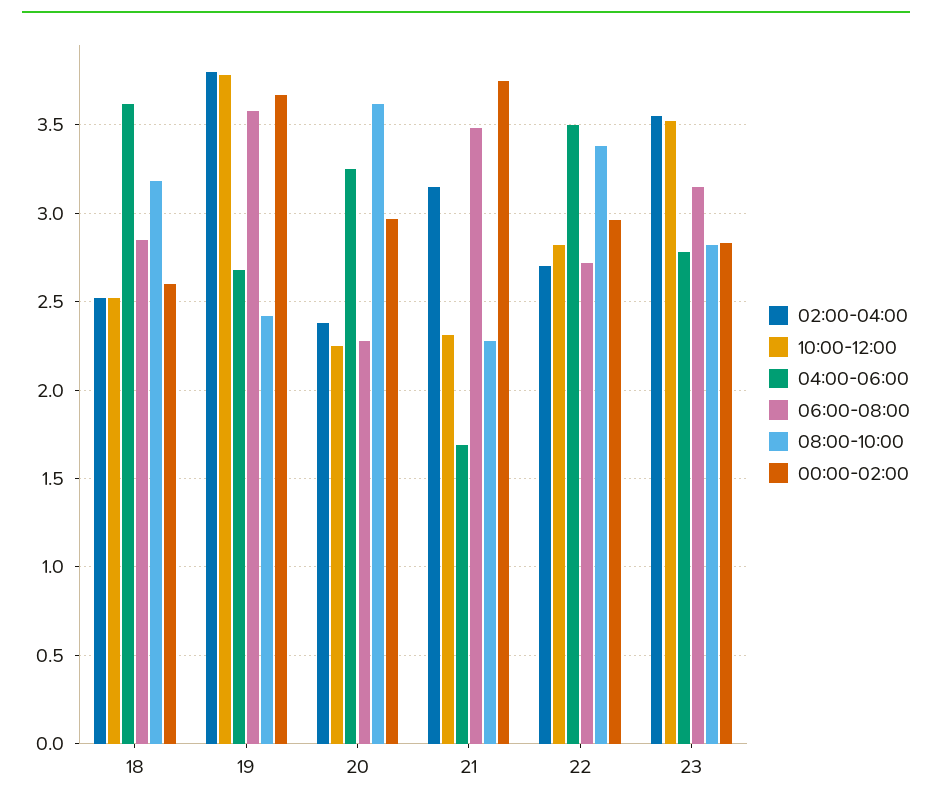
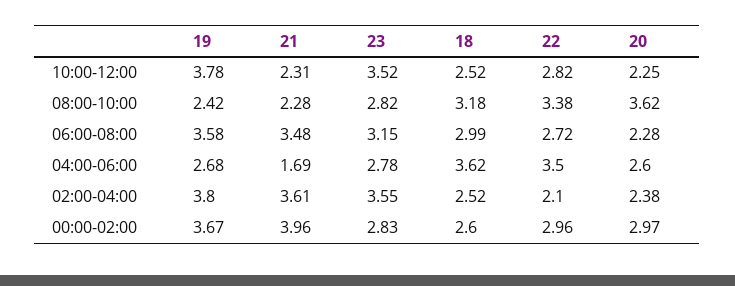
  {
    "02:00-04:00": {
      "18": 2.52,
      "19": 3.8,
      "20": 2.38,
-     "21": 3.15,
+     "21": 3.61,
-     "22": 2.7,
+     "22": 2.1,
      "23": 3.55
    },
    "10:00-12:00": {
      "18": 2.52,
      "19": 3.78,
      "20": 2.25,
      "21": 2.31,
      "22": 2.82,
      "23": 3.52
    },
    "04:00-06:00": {
      "18": 3.62,
      "19": 2.68,
-     "20": 3.25,
+     "20": 2.6,
      "21": 1.69,
      "22": 3.5,
      "23": 2.78
    },
    "06:00-08:00": {
-     "18": 2.85,
+     "18": 2.99,
      "19": 3.58,
      "20": 2.28,
      "21": 3.48,
      "22": 2.72,
      "23": 3.15
    },
    "08:00-10:00": {
      "18": 3.18,
      "19": 2.42,
      "20": 3.62,
      "21": 2.28,
      "22": 3.38,
      "23": 2.82
    },
    "00:00-02:00": {
      "18": 2.6,
      "19": 3.67,
      "20": 2.97,
-     "21": 3.75,
+     "21": 3.96,
      "22": 2.96,
      "23": 2.83
    }
  }

